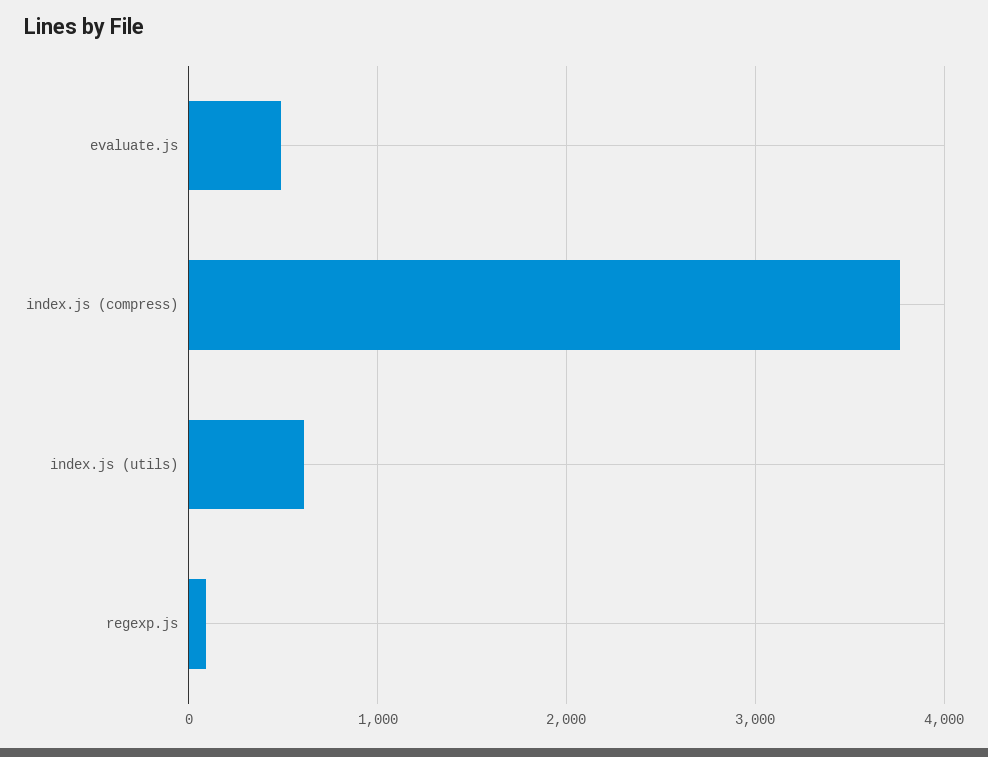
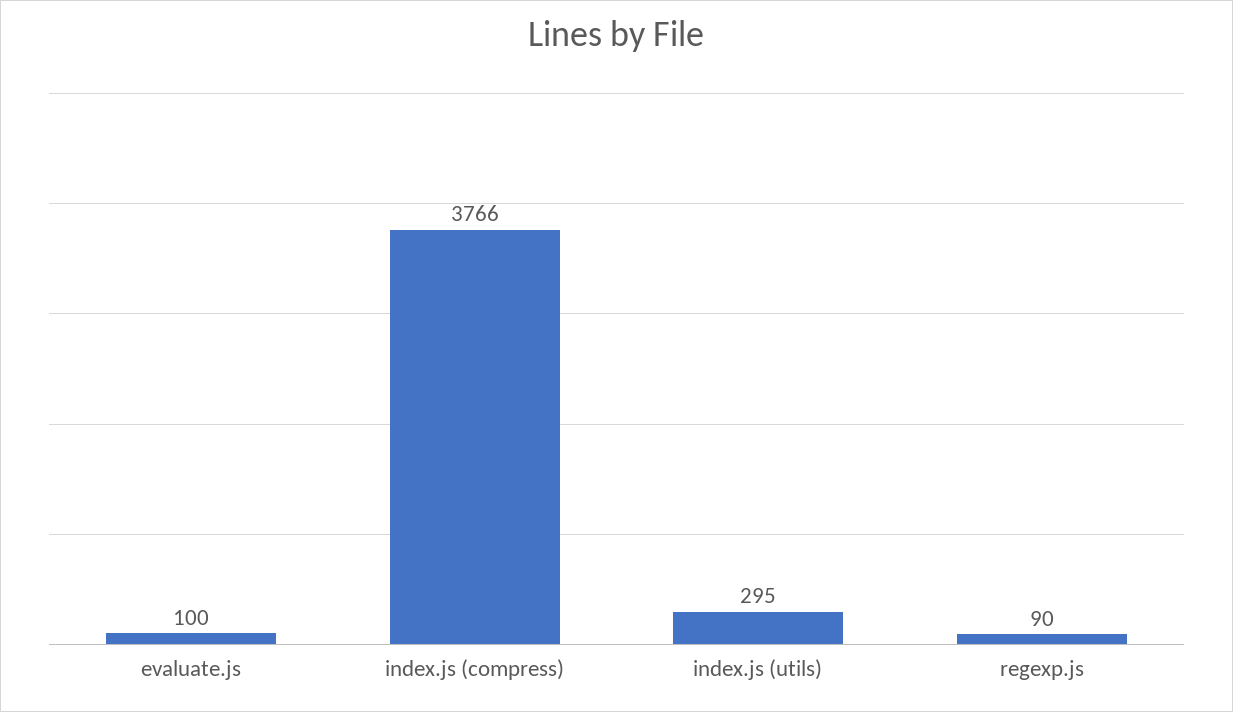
  {
-   "evaluate.js": 500,
+   "evaluate.js": 100,
    "index.js (compress)": 3766,
-   "index.js (utils)": 600,
+   "index.js (utils)": 295,
    "regexp.js": 90
  }

